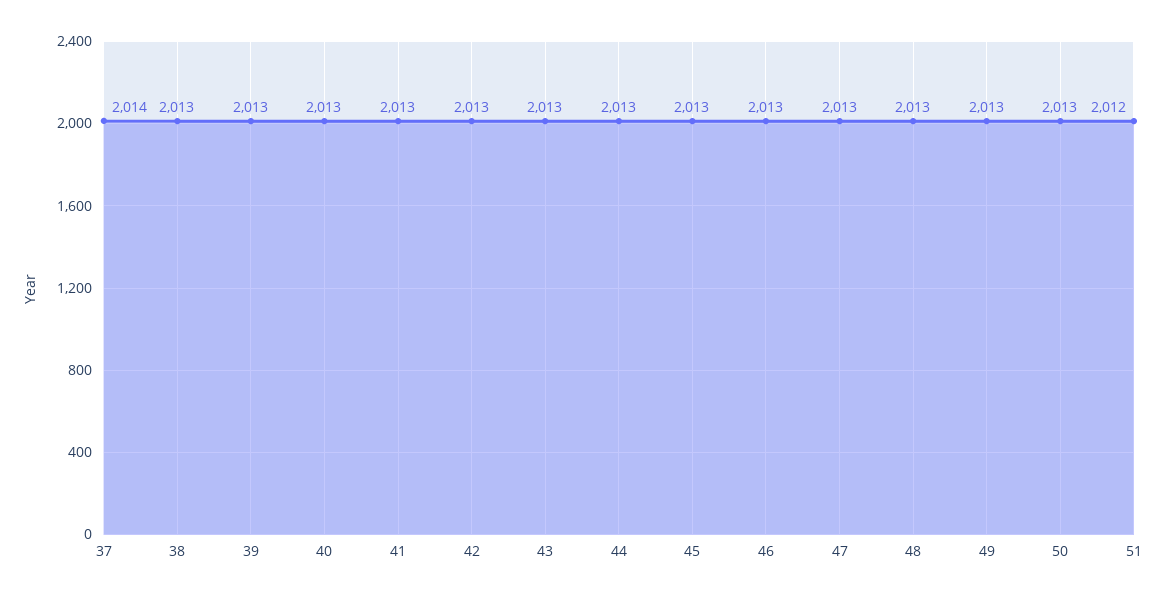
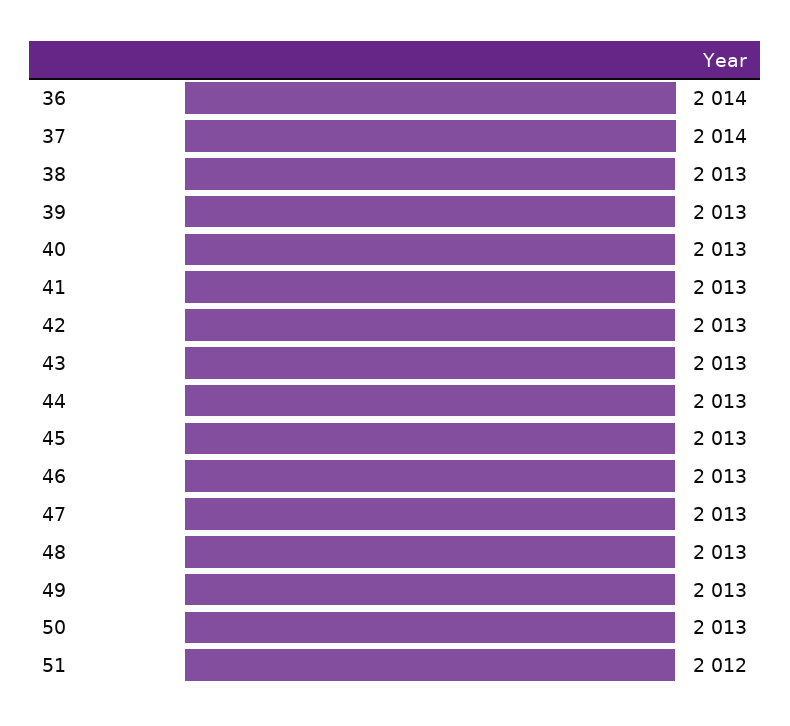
  {
    "37": 2014,
    "38": 2013,
    "39": 2013,
    "40": 2013,
    "41": 2013,
    "42": 2013,
    "43": 2013,
    "44": 2013,
    "45": 2013,
    "46": 2013,
    "47": 2013,
    "48": 2013,
    "49": 2013,
    "50": 2013,
-   "51": 2012
+   "51": 2012,
+   "36": 2014
  }

